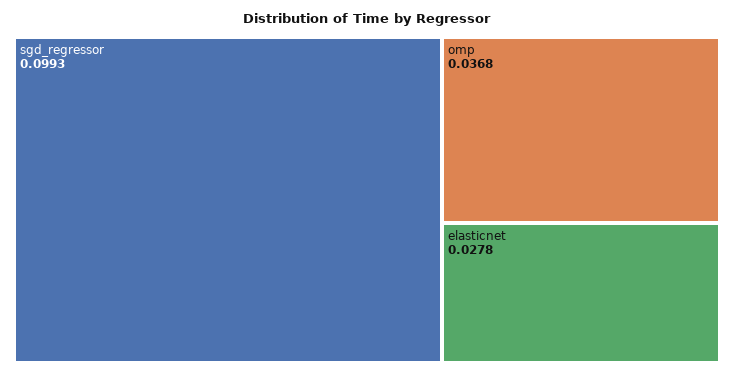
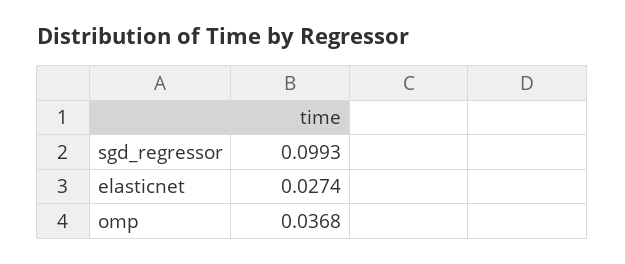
  {
    "sgd_regressor": 0.0993,
    "omp": 0.0368,
-   "elasticnet": 0.0278
+   "elasticnet": 0.0274
  }

